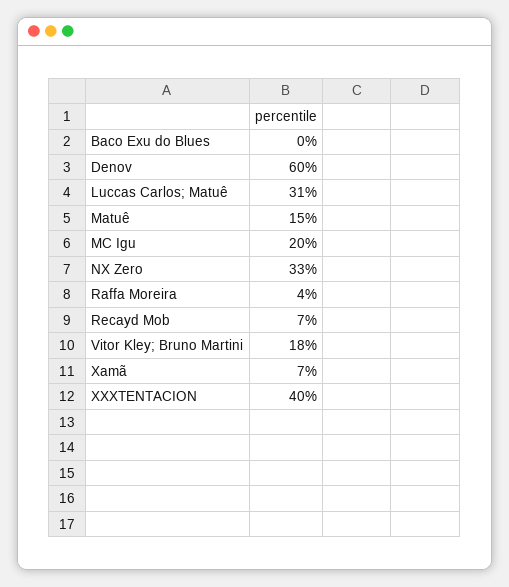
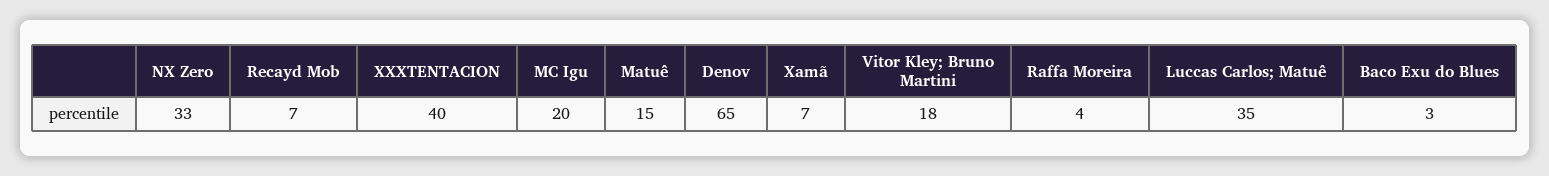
  {
-   "Baco Exu do Blues": 0,
+   "Baco Exu do Blues": 3,
-   "Denov": 60,
+   "Denov": 65,
-   "Luccas Carlos; Matuê": 31,
+   "Luccas Carlos; Matuê": 35,
    "Matuê": 15,
    "MC Igu": 20,
    "NX Zero": 33,
    "Raffa Moreira": 4,
    "Recayd Mob": 7,
    "Vitor Kley; Bruno Martini": 18,
    "Xamã": 7,
    "XXXTENTACION": 40
  }

